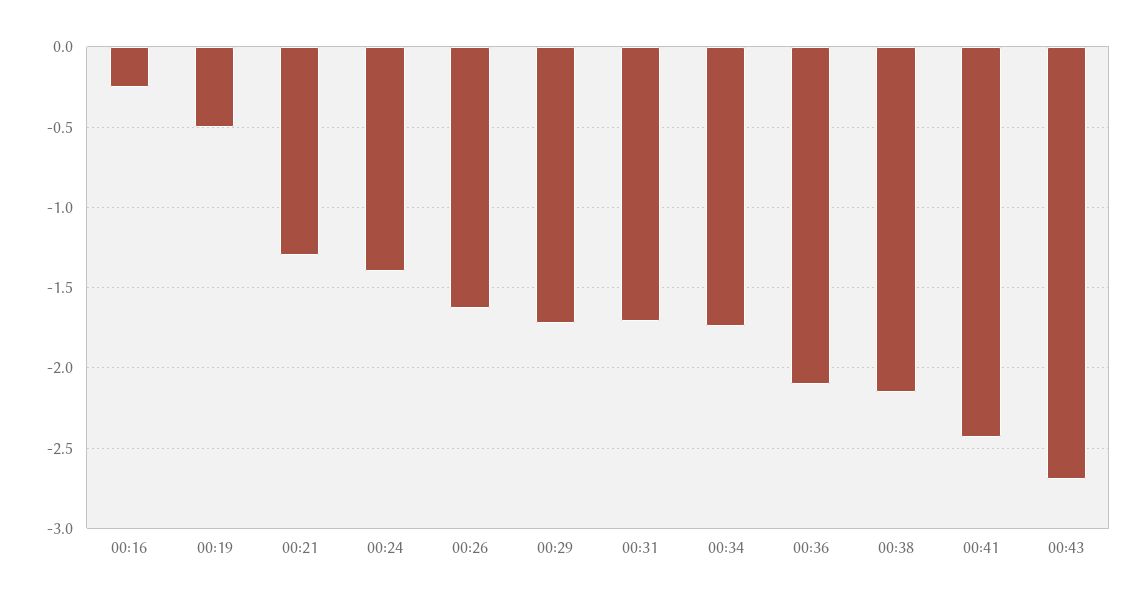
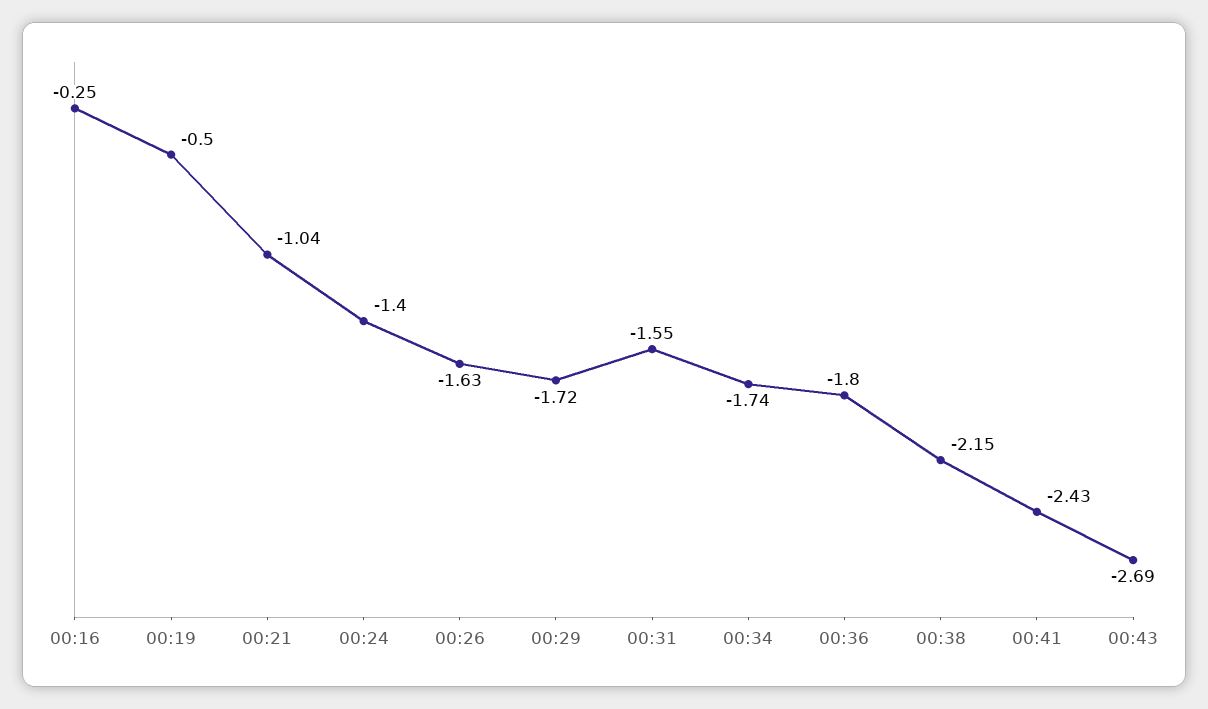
  {
    "00:16": -0.25,
    "00:19": -0.5,
-   "00:21": -1.3,
+   "00:21": -1.04,
    "00:24": -1.4,
    "00:26": -1.63,
    "00:29": -1.72,
-   "00:31": -1.7,
+   "00:31": -1.55,
    "00:34": -1.74,
-   "00:36": -2.1,
+   "00:36": -1.8,
    "00:38": -2.15,
    "00:41": -2.43,
    "00:43": -2.69
  }

